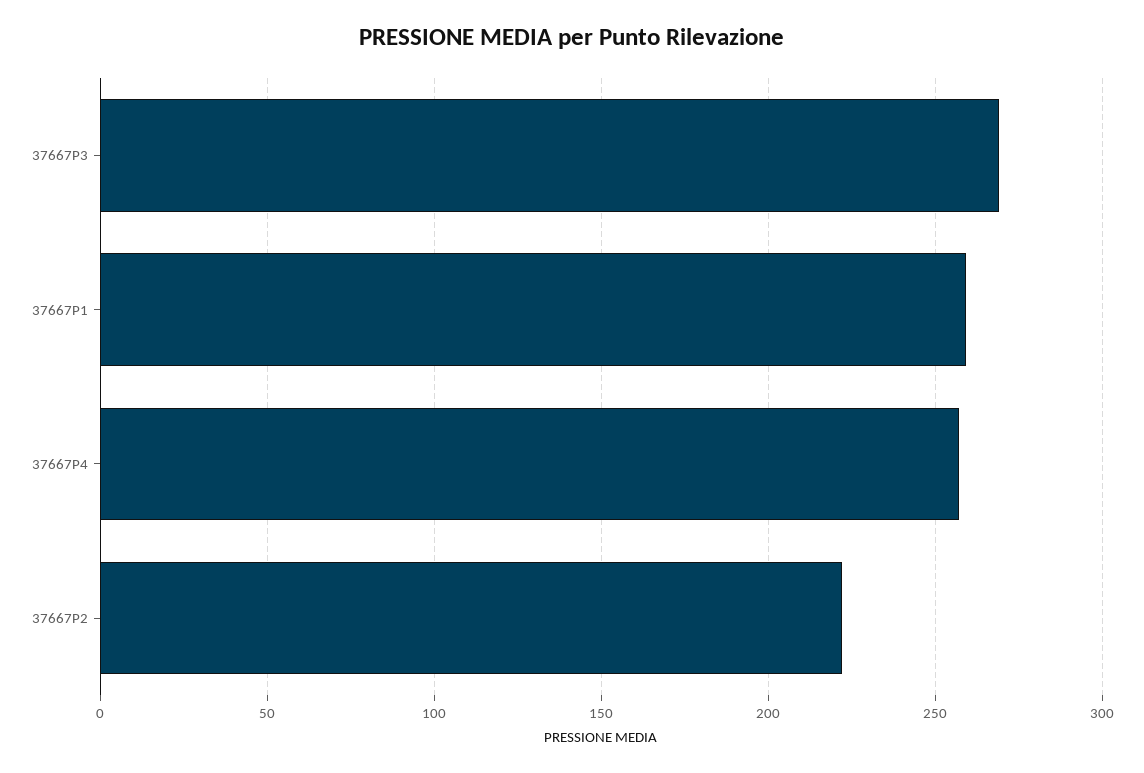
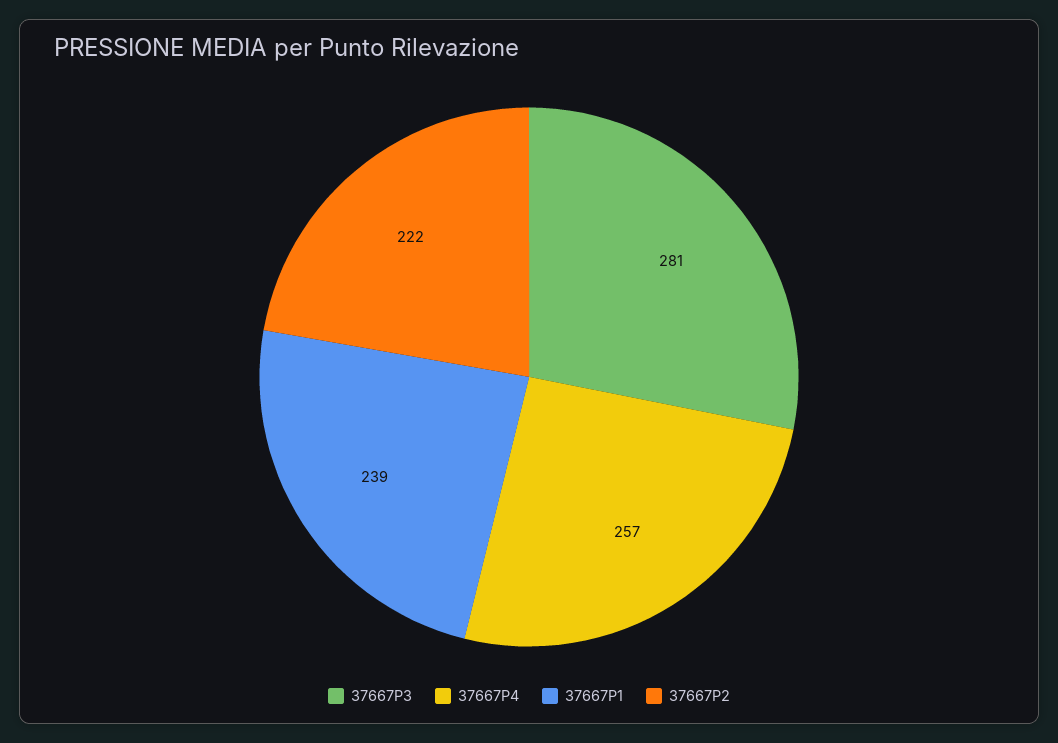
  {
-   "37667P3": 270,
+   "37667P3": 281,
-   "37667P1": 260,
+   "37667P1": 239,
    "37667P4": 257,
    "37667P2": 222
  }

